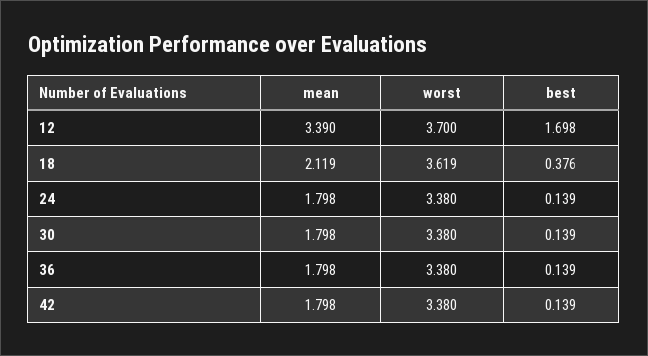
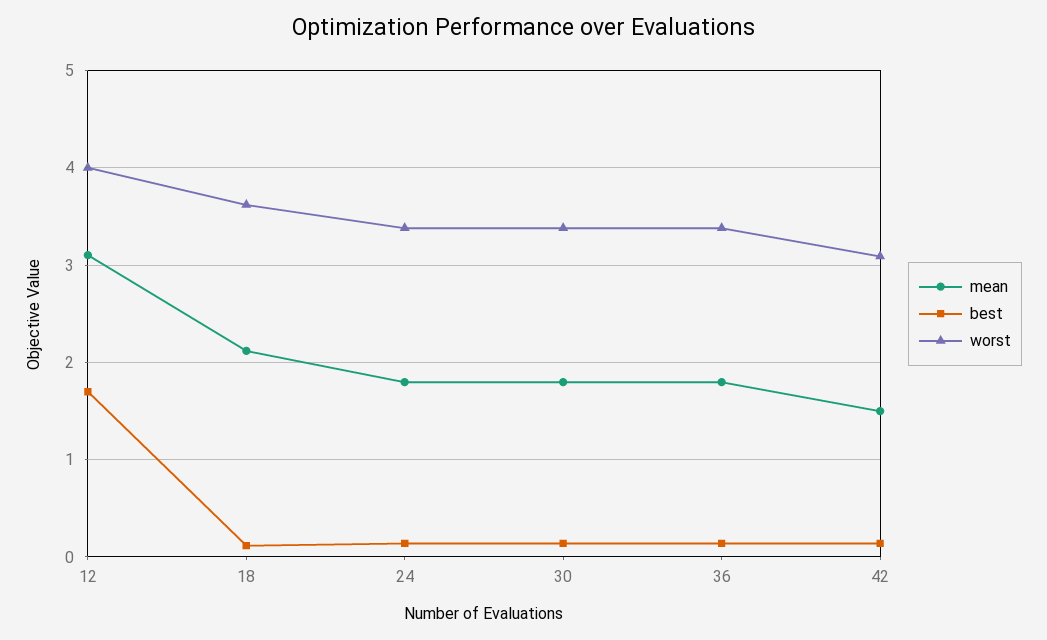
  {
    "mean": {
-     "12": 3.39,
+     "12": 3.1,
      "18": 2.119,
      "24": 1.798,
      "30": 1.798,
      "36": 1.798,
-     "42": 1.798
+     "42": 1.5
    },
    "worst": {
-     "12": 3.7,
+     "12": 4,
      "18": 3.619,
      "24": 3.38,
      "30": 3.38,
      "36": 3.38,
-     "42": 3.38
+     "42": 3.1
    },
    "best": {
      "12": 1.698,
-     "18": 0.376,
+     "18": 0.1,
      "24": 0.139,
      "30": 0.139,
      "36": 0.139,
      "42": 0.139
    }
  }

